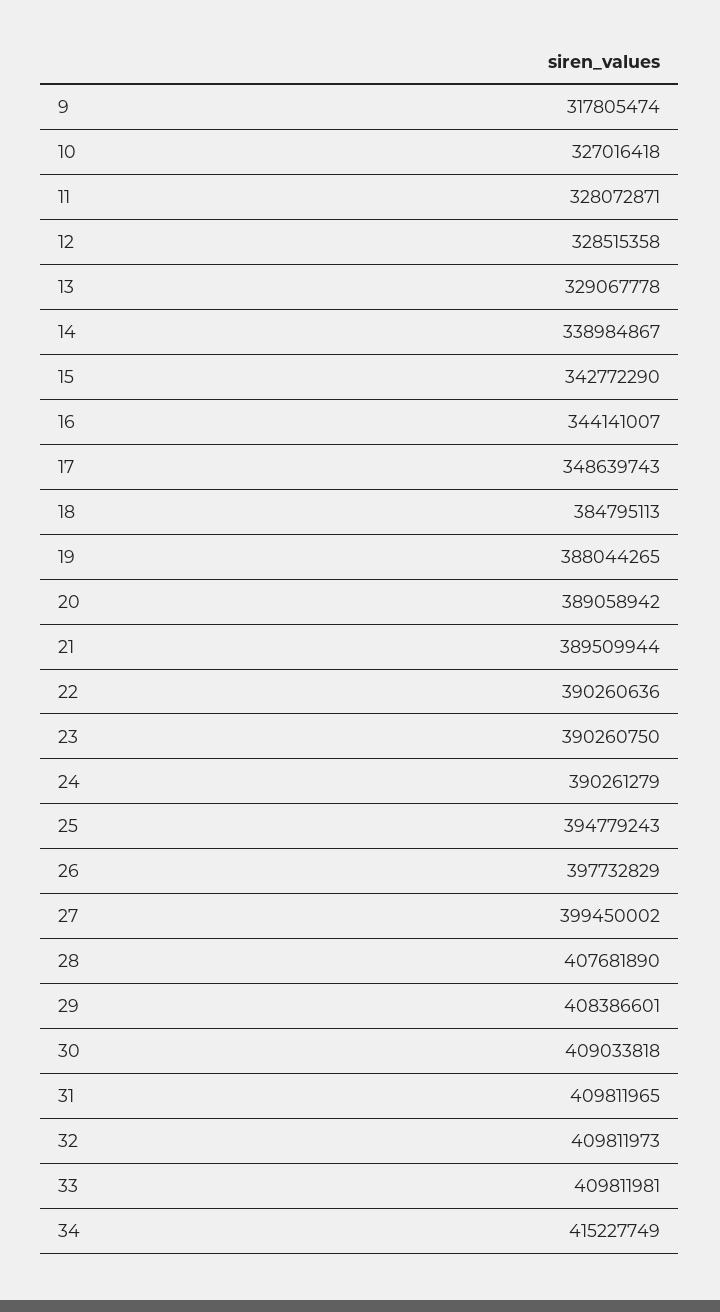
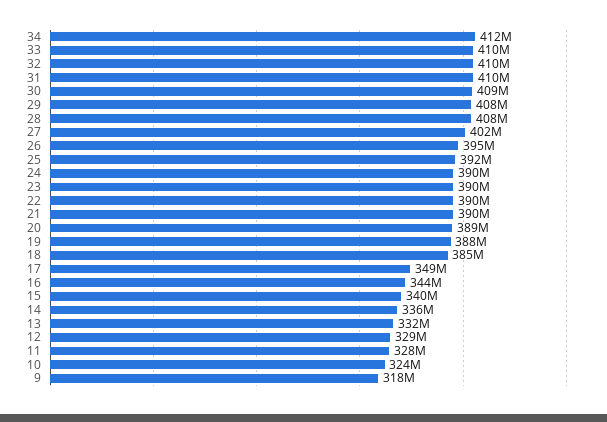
  {
    "9": 317805474,
-   "10": 327016418,
+   "10": 324000000,
    "11": 328072871,
    "12": 328515358,
-   "13": 329067778,
+   "13": 332000000,
-   "14": 338984867,
+   "14": 336000000,
-   "15": 342772290,
+   "15": 340000000,
    "16": 344141007,
    "17": 348639743,
    "18": 384795113,
    "19": 388044265,
    "20": 389058942,
    "21": 389509944,
    "22": 390260636,
    "23": 390260750,
    "24": 390261279,
-   "25": 394779243,
+   "25": 392000000,
-   "26": 397732829,
+   "26": 395000000,
-   "27": 399450002,
+   "27": 402000000,
    "28": 407681890,
    "29": 408386601,
    "30": 409033818,
    "31": 409811965,
    "32": 409811973,
    "33": 409811981,
-   "34": 415227749
+   "34": 412000000
  }

